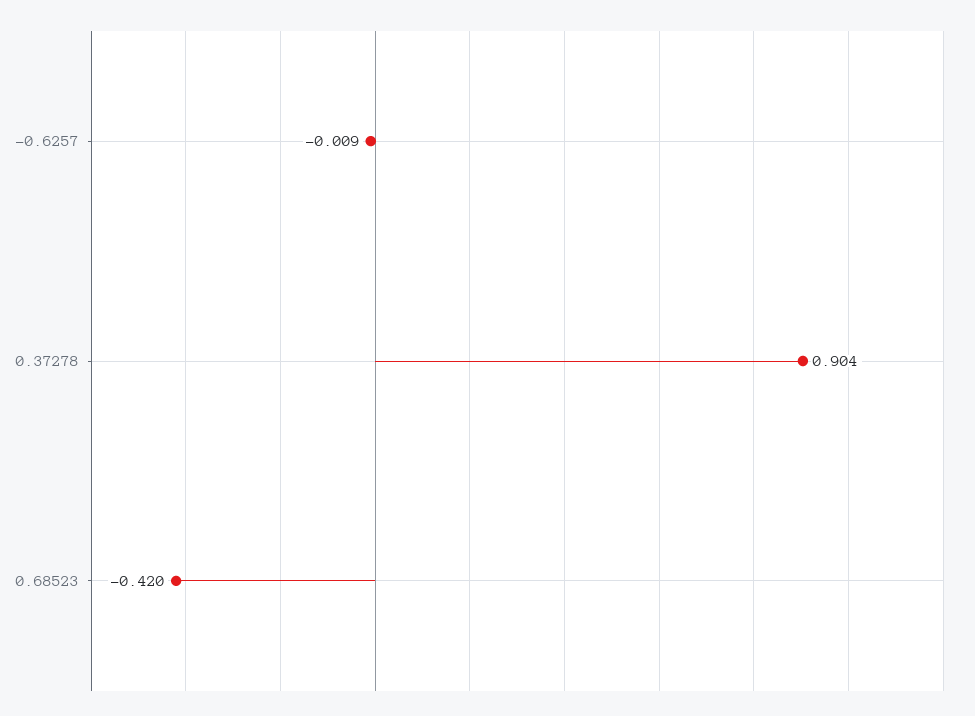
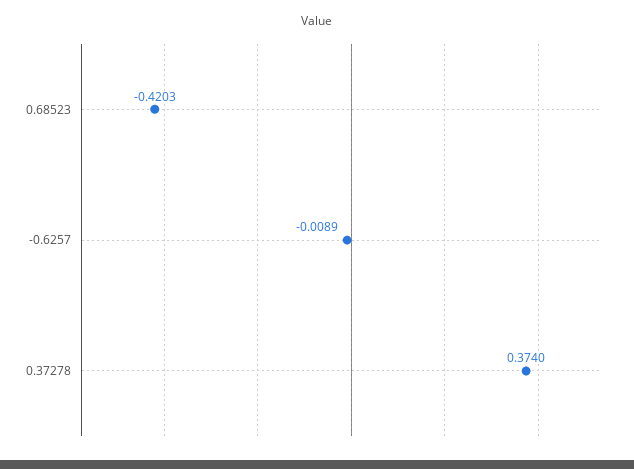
  {
    "-0.6257": -0.0089,
-   "0.37278": 0.904,
+   "0.37278": 0.374,
    "0.68523": -0.4203
  }

